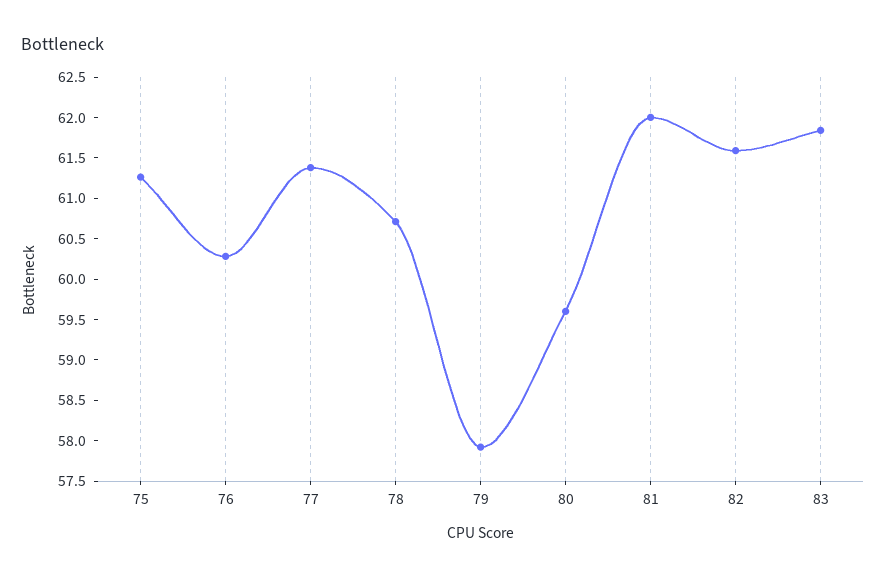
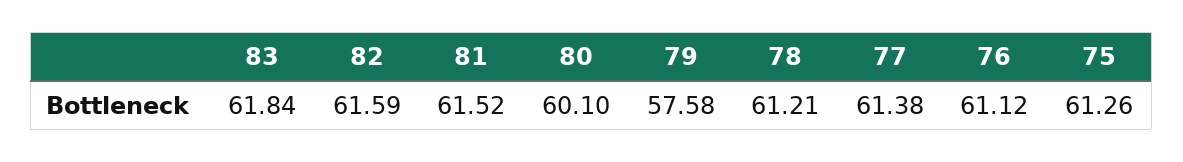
  {
    "75": 61.26,
-   "76": 60.3,
+   "76": 61.12,
    "77": 61.38,
-   "78": 60.7,
+   "78": 61.21,
-   "79": 57.9,
+   "79": 57.58,
-   "80": 59.6,
+   "80": 60.1,
-   "81": 62,
+   "81": 61.52,
    "82": 61.59,
    "83": 61.84
  }

